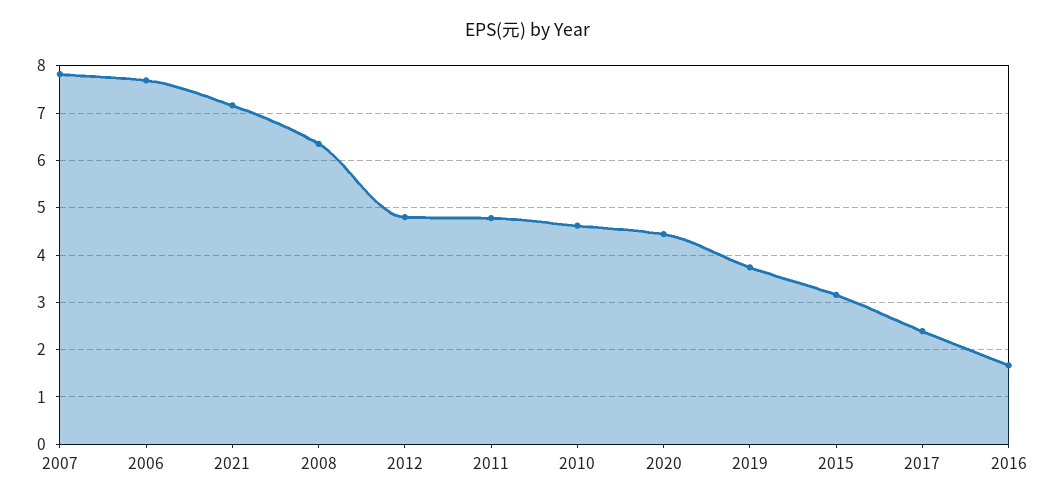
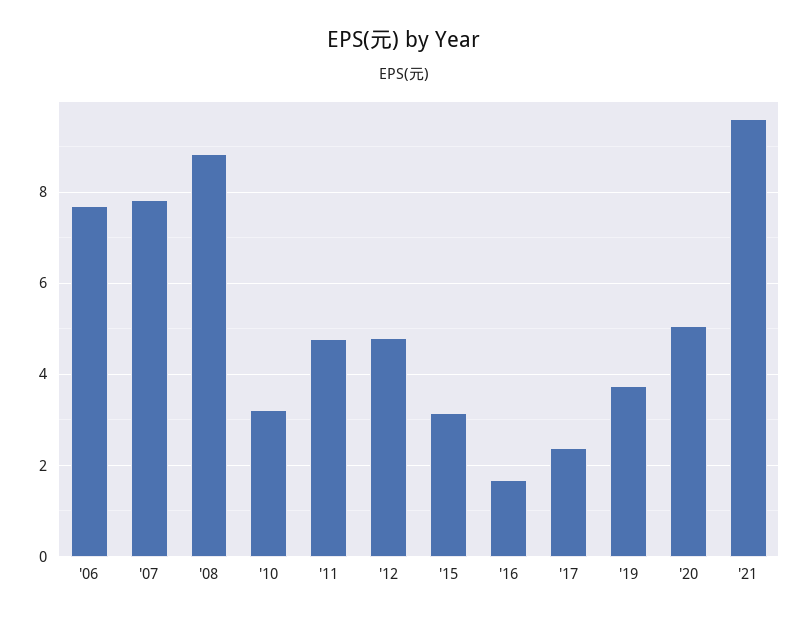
  {
    "2007": 7.8,
    "2006": 7.6,
-   "2021": 7.2,
+   "2021": 9.6,
-   "2008": 6.4,
+   "2008": 8.8,
    "2012": 4.8,
    "2011": 4.8,
-   "2010": 4.6,
+   "2010": 3.2,
-   "2020": 4.4,
+   "2020": 5,
    "2019": 3.8,
    "2015": 3.2,
    "2017": 2.4,
    "2016": 1.6
  }

